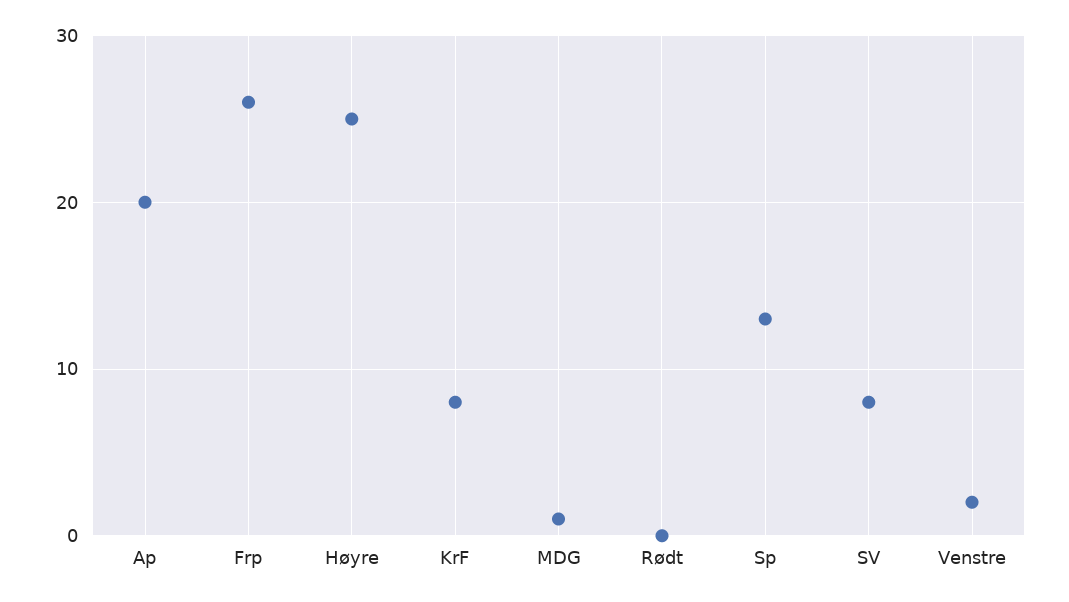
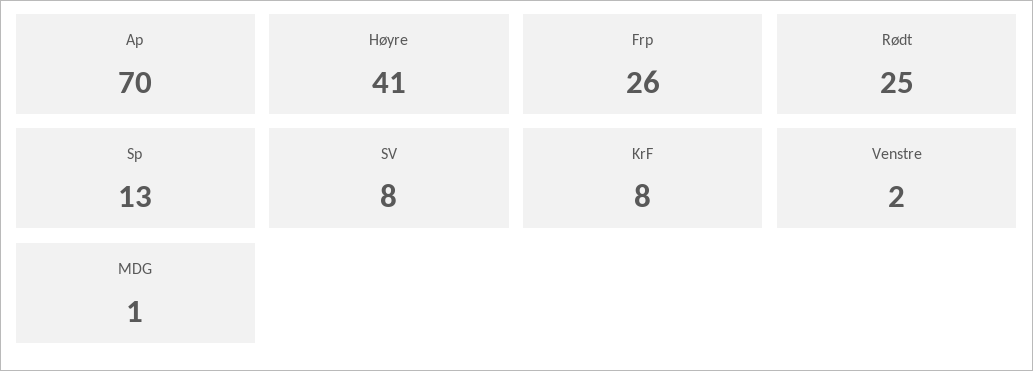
  {
-   "Ap": 20,
+   "Ap": 70,
    "Frp": 26,
-   "Høyre": 25,
+   "Høyre": 41,
    "KrF": 8,
    "MDG": 1,
-   "Rødt": 0,
+   "Rødt": 25,
    "Sp": 13,
    "SV": 8,
    "Venstre": 2
  }

